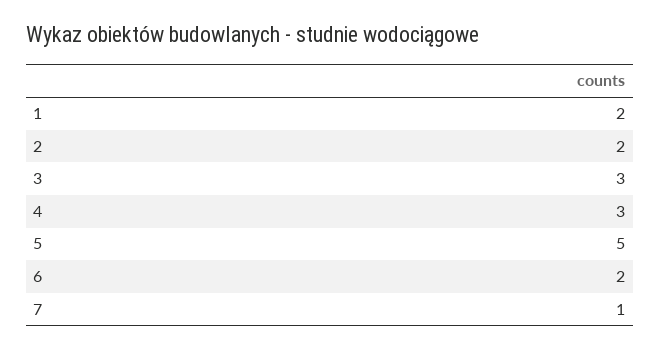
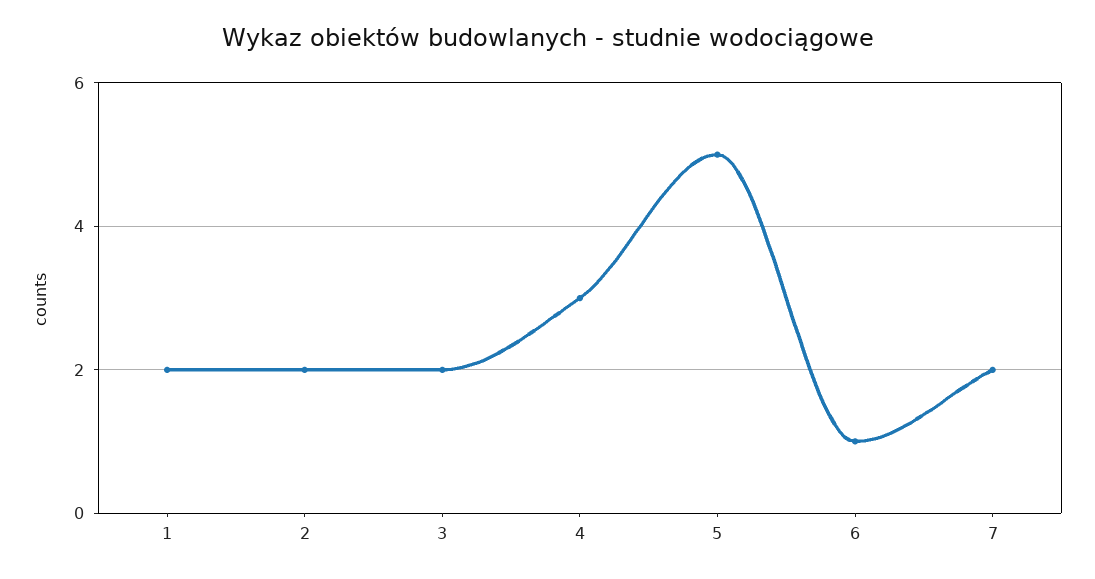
  {
    "1": 2,
    "2": 2,
-   "3": 3,
+   "3": 2,
    "4": 3,
    "5": 5,
-   "6": 2,
+   "6": 1,
-   "7": 1
+   "7": 2
  }

